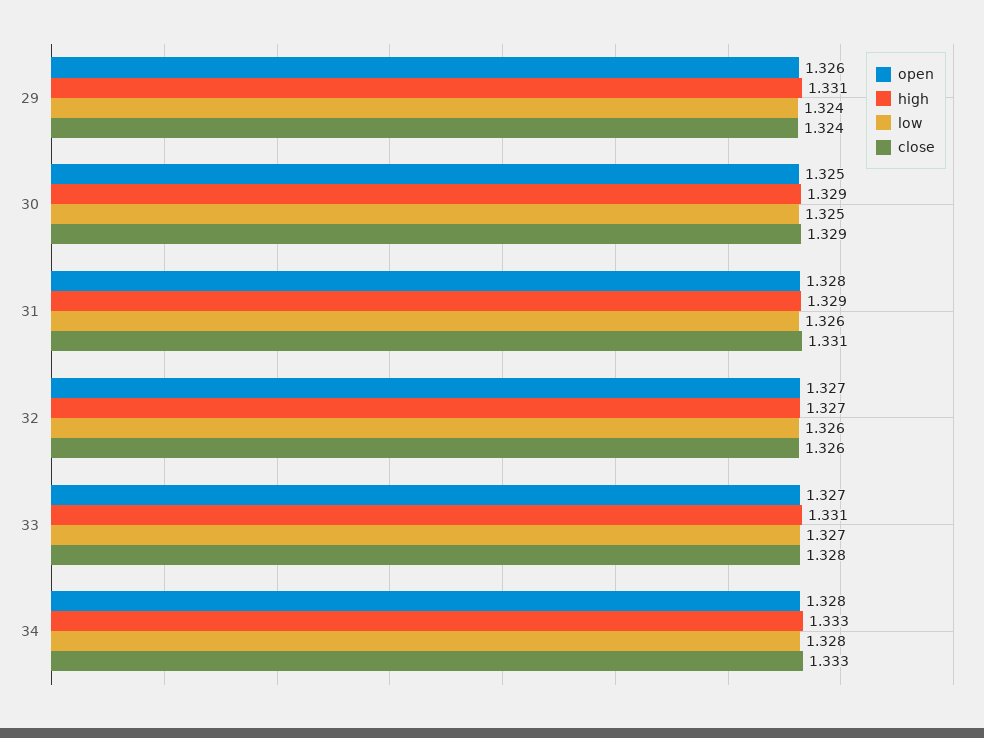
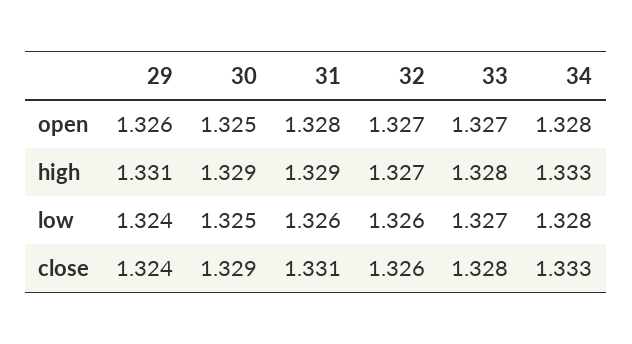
  {
    "open": {
      "29": 1.326,
      "30": 1.325,
      "31": 1.328,
      "32": 1.327,
      "33": 1.327,
      "34": 1.328
    },
    "high": {
      "29": 1.331,
      "30": 1.329,
      "31": 1.329,
      "32": 1.327,
-     "33": 1.331,
+     "33": 1.328,
      "34": 1.333
    },
    "low": {
      "29": 1.324,
      "30": 1.325,
      "31": 1.326,
      "32": 1.326,
      "33": 1.327,
      "34": 1.328
    },
    "close": {
      "29": 1.324,
      "30": 1.329,
      "31": 1.331,
      "32": 1.326,
      "33": 1.328,
      "34": 1.333
    }
  }

